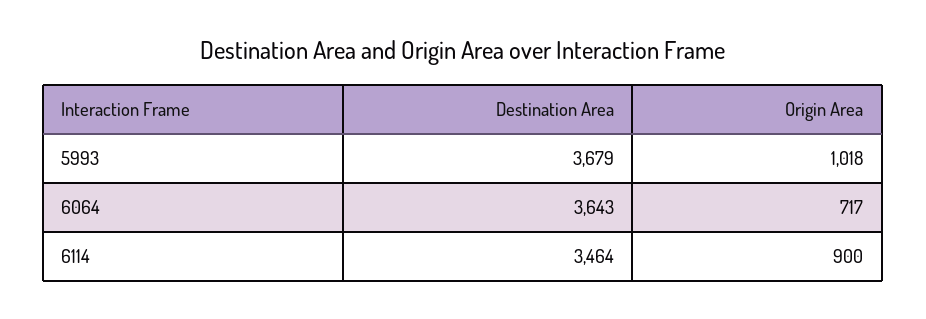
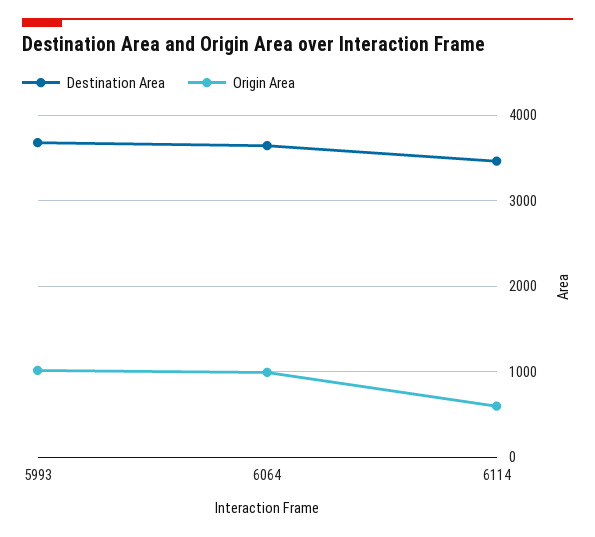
  {
    "Destination Area": {
      "5993": 3679,
      "6064": 3643,
      "6114": 3464
    },
    "Origin Area": {
      "5993": 1018,
-     "6064": 717,
+     "6064": 1000,
-     "6114": 900
+     "6114": 600
    }
  }

